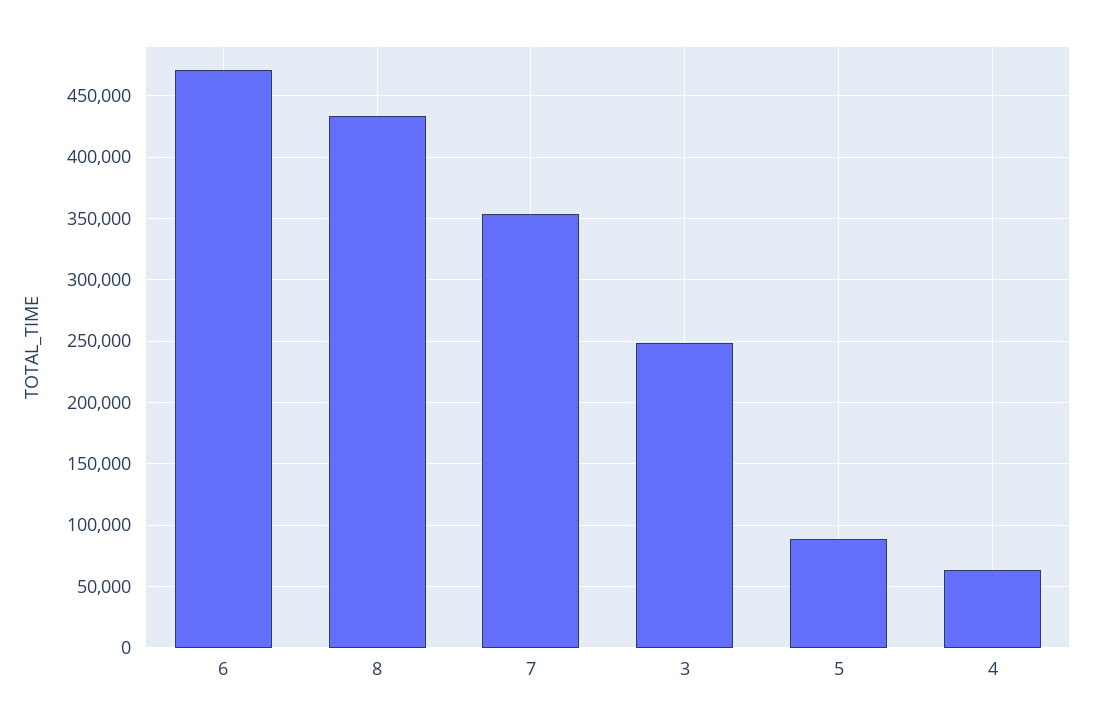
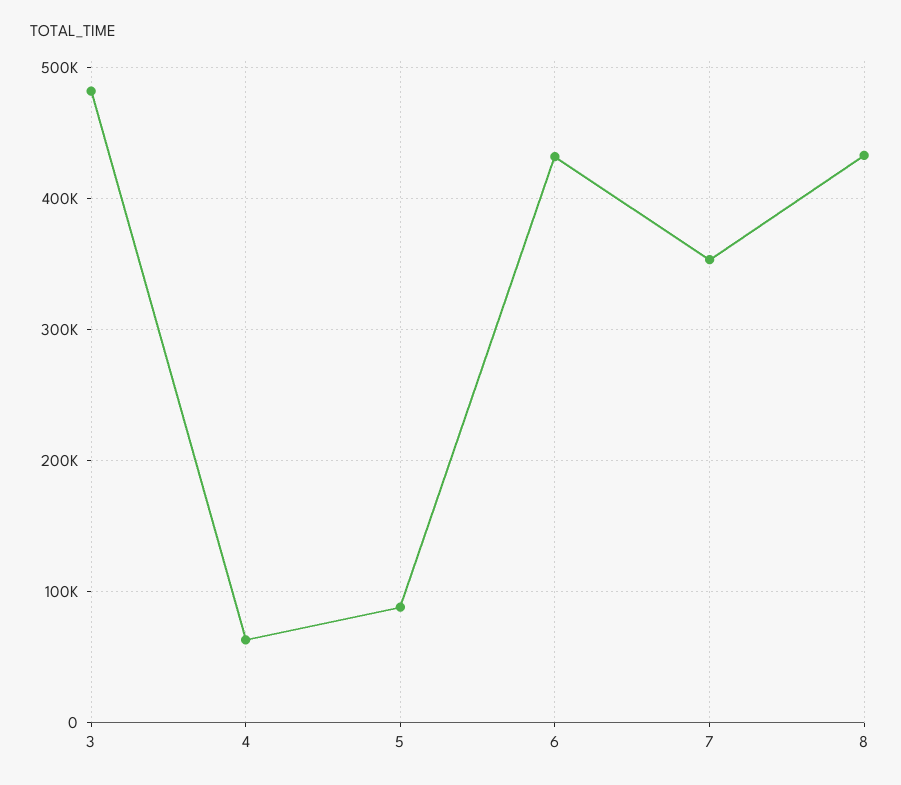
  {
-   "6": 470000,
+   "6": 430000,
    "8": 435000,
    "7": 355000,
-   "3": 250000,
+   "3": 480000,
    "5": 90000,
    "4": 65000
  }

